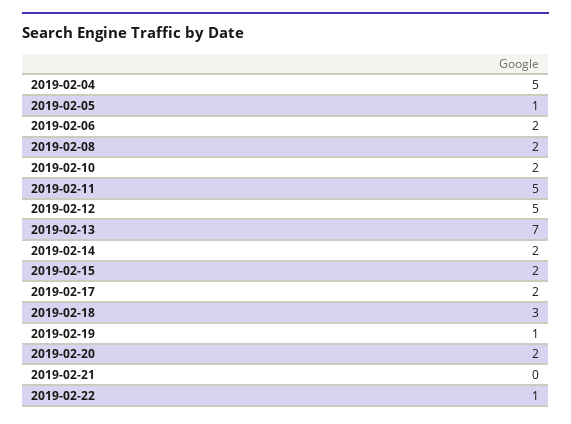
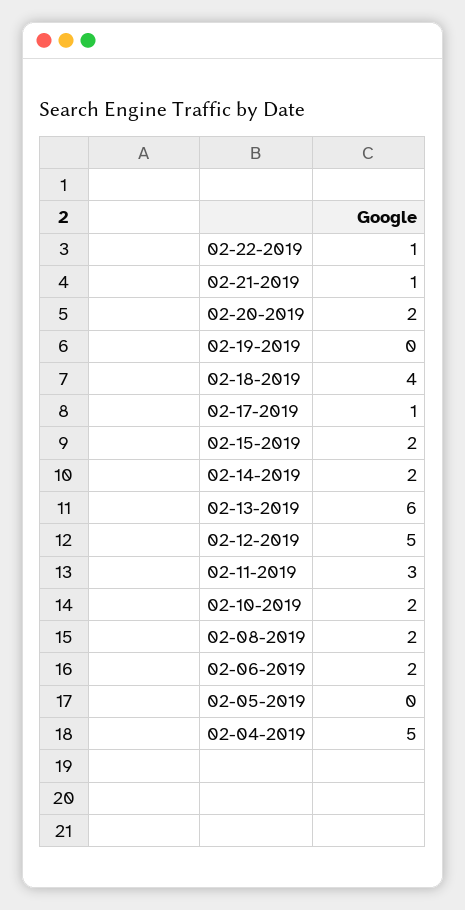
  {
    "2019-02-04": 5,
-   "2019-02-05": 1,
+   "2019-02-05": 0,
    "2019-02-06": 2,
    "2019-02-08": 2,
    "2019-02-10": 2,
-   "2019-02-11": 5,
+   "2019-02-11": 3,
    "2019-02-12": 5,
-   "2019-02-13": 7,
+   "2019-02-13": 6,
    "2019-02-14": 2,
    "2019-02-15": 2,
-   "2019-02-17": 2,
+   "2019-02-17": 1,
-   "2019-02-18": 3,
+   "2019-02-18": 4,
-   "2019-02-19": 1,
+   "2019-02-19": 0,
    "2019-02-20": 2,
-   "2019-02-21": 0,
+   "2019-02-21": 1,
    "2019-02-22": 1
  }

